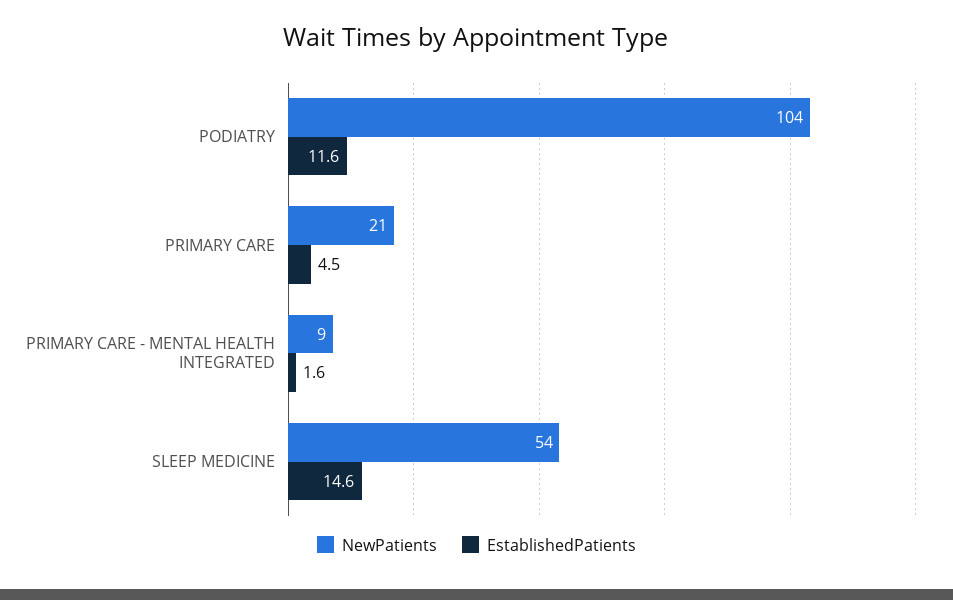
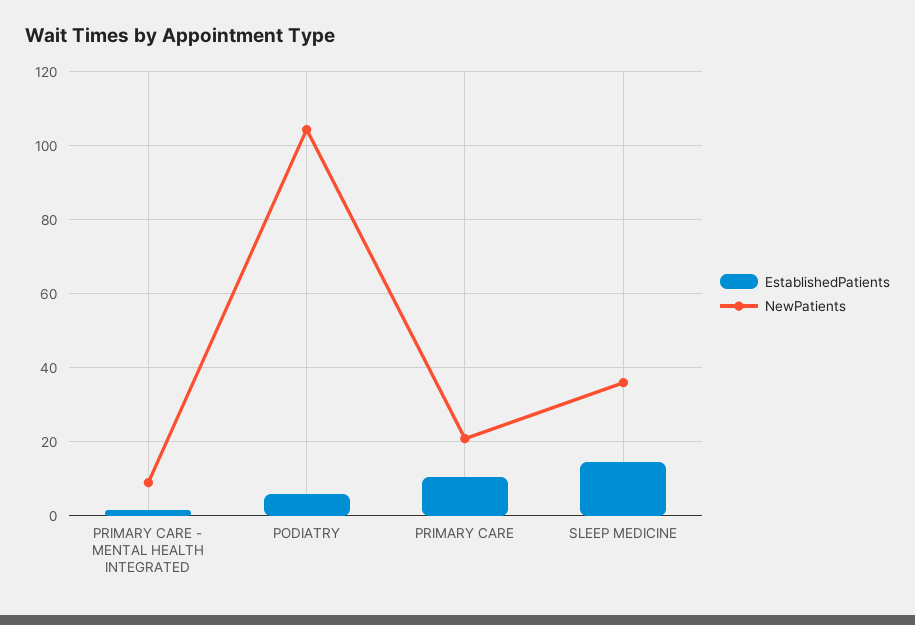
  {
    "NewPatients": {
      "PODIATRY": 104,
      "PRIMARY CARE": 21,
      "PRIMARY CARE - MENTAL HEALTH INTEGRATED": 9,
-     "SLEEP MEDICINE": 54
+     "SLEEP MEDICINE": 36
    },
    "EstablishedPatients": {
-     "PODIATRY": 11.6,
+     "PODIATRY": 6,
-     "PRIMARY CARE": 4.5,
+     "PRIMARY CARE": 10,
      "PRIMARY CARE - MENTAL HEALTH INTEGRATED": 1.6,
      "SLEEP MEDICINE": 14.6
    }
  }

